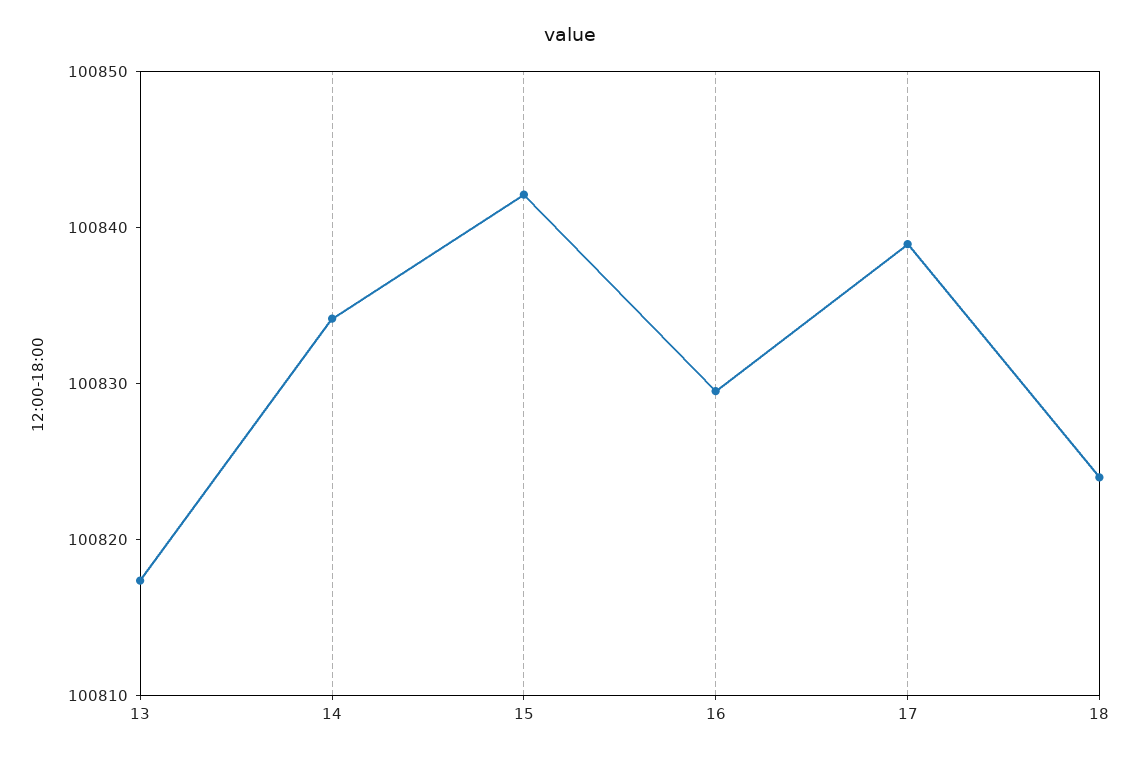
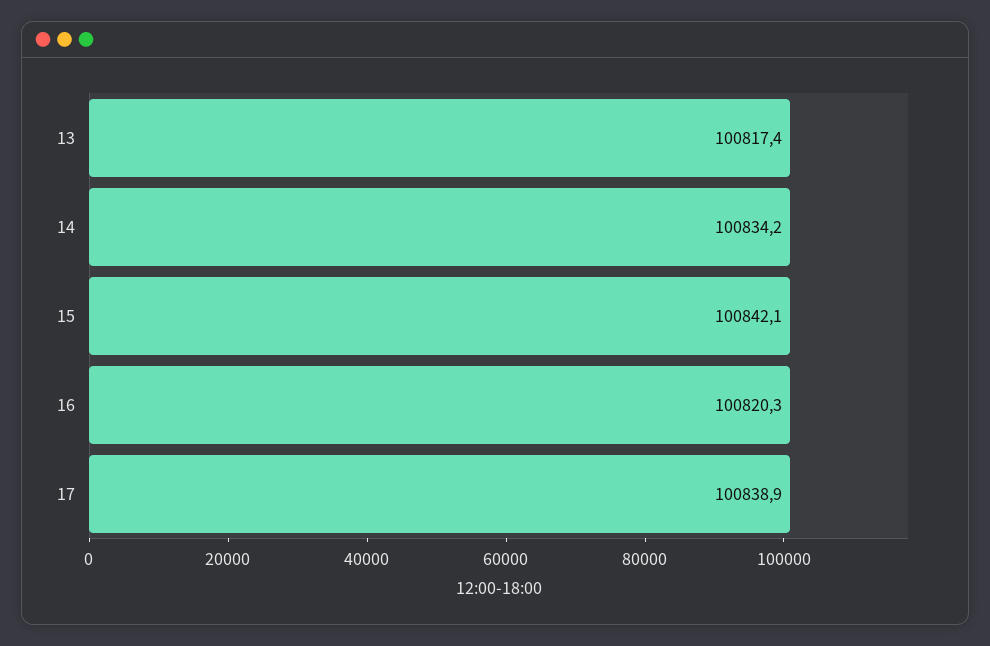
  {
    "13": 100817.4,
    "14": 100834.2,
    "15": 100842.1,
-   "16": 100830,
+   "16": 100820.3,
-   "17": 100838.9,
+   "17": 100838.9
-   "18": 100824
  }

